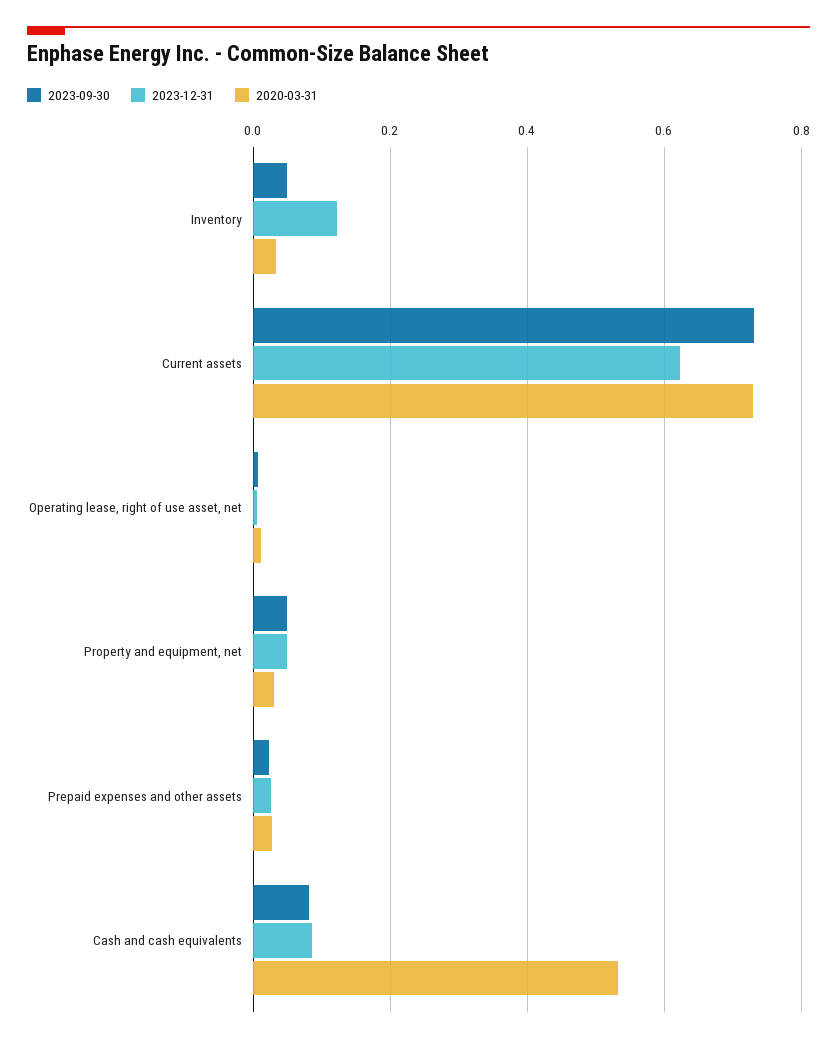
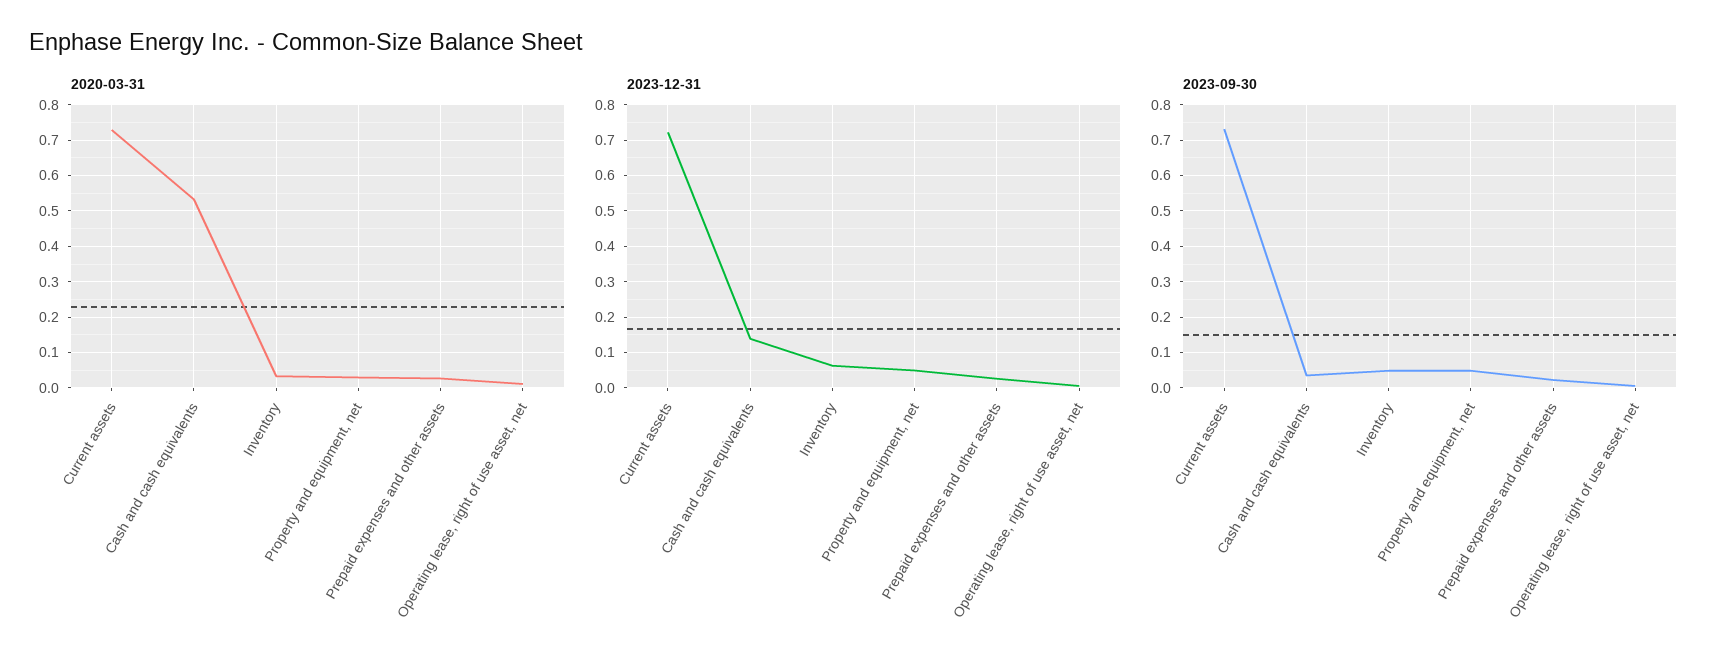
  {
    "2023-09-30": {
      "Inventory": 0.04,
      "Current assets": 0.74,
      "Operating lease, right of use asset, net": 0,
      "Property and equipment, net": 0.04,
      "Prepaid expenses and other assets": 0.02,
-     "Cash and cash equivalents": 0.08
+     "Cash and cash equivalents": 0.04
    },
    "2023-12-31": {
-     "Inventory": 0.12,
+     "Inventory": 0.06,
-     "Current assets": 0.62,
+     "Current assets": 0.72,
      "Operating lease, right of use asset, net": 0,
      "Property and equipment, net": 0.04,
      "Prepaid expenses and other assets": 0.02,
-     "Cash and cash equivalents": 0.08
+     "Cash and cash equivalents": 0.14
    },
    "2020-03-31": {
      "Inventory": 0.04,
      "Current assets": 0.72,
      "Operating lease, right of use asset, net": 0.02,
      "Property and equipment, net": 0.02,
      "Prepaid expenses and other assets": 0.02,
      "Cash and cash equivalents": 0.54
    }
  }

